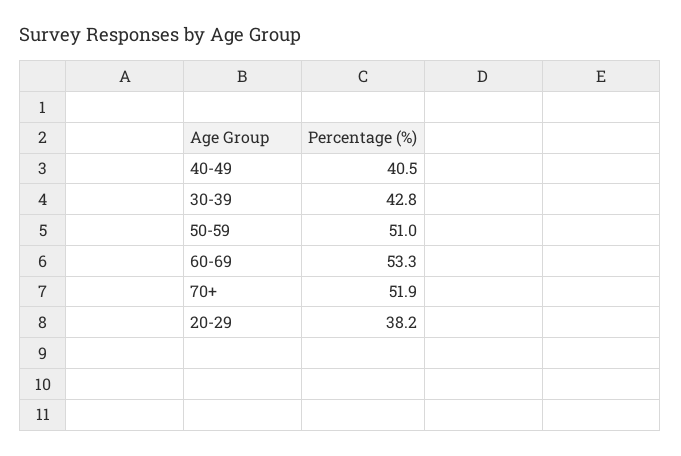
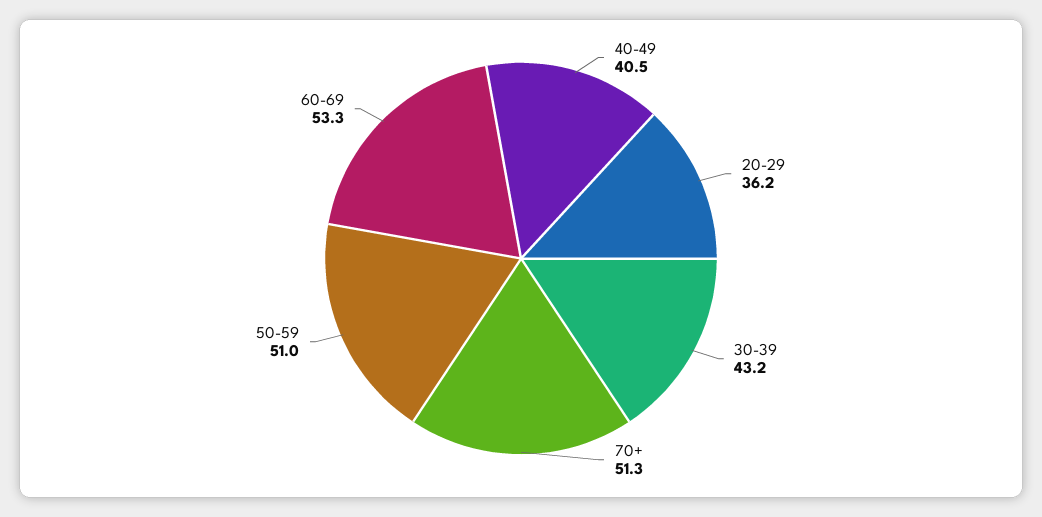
  {
    "40-49": 40.5,
-   "30-39": 42.8,
+   "30-39": 43.2,
    "50-59": 51,
    "60-69": 53.3,
-   "70+": 51.9,
+   "70+": 51.3,
-   "20-29": 38.2
+   "20-29": 36.2
  }

